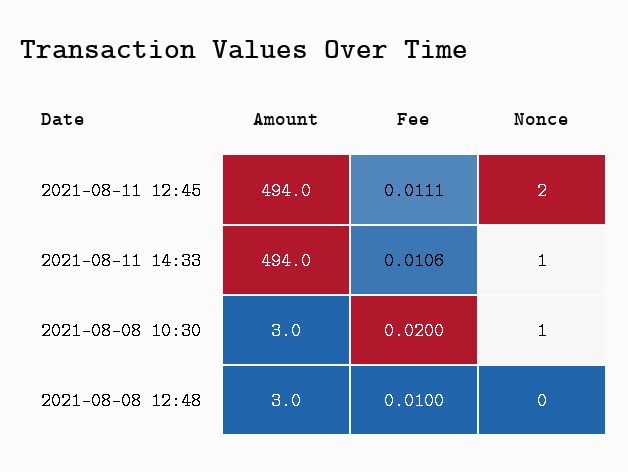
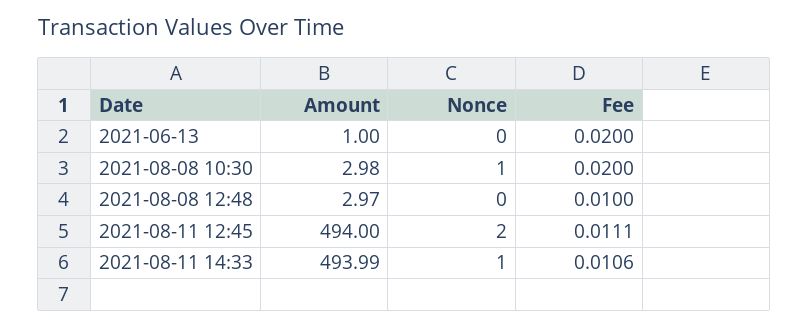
  {
    "Amount": {
      "2021-08-11 12:45": 494,
      "2021-08-11 14:33": 493.99,
      "2021-08-08 10:30": 2.98,
-     "2021-08-08 12:48": 2.97
+     "2021-08-08 12:48": 2.97,
+     "2021-06-13": 1
    },
    "Fee": {
      "2021-08-11 12:45": 0.0111,
      "2021-08-11 14:33": 0.0106,
      "2021-08-08 10:30": 0.02,
-     "2021-08-08 12:48": 0.01
+     "2021-08-08 12:48": 0.01,
+     "2021-06-13": 0.02
    },
    "Nonce": {
      "2021-08-11 12:45": 2,
      "2021-08-11 14:33": 1,
      "2021-08-08 10:30": 1,
-     "2021-08-08 12:48": 0
+     "2021-08-08 12:48": 0,
+     "2021-06-13": 0
    }
  }

